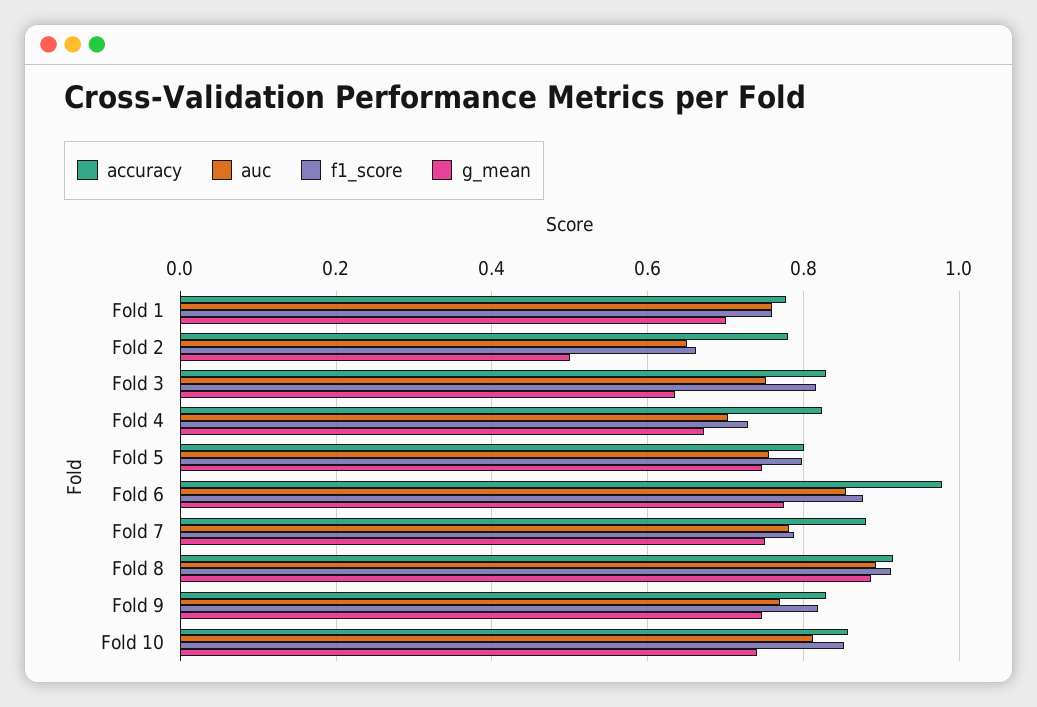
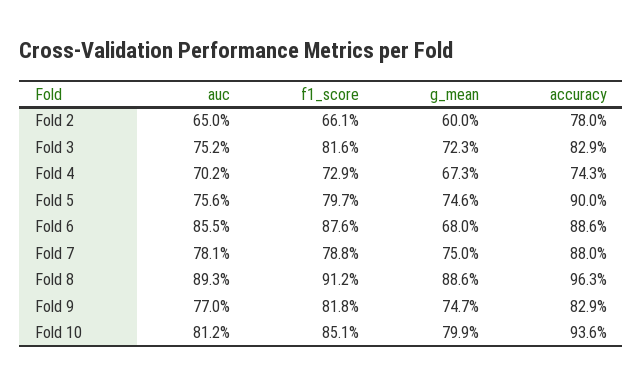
  {
    "accuracy": {
-     "Fold 1": 0.78,
      "Fold 2": 0.78,
      "Fold 3": 0.829,
-     "Fold 4": 0.82,
+     "Fold 4": 0.743,
-     "Fold 5": 0.8,
+     "Fold 5": 0.9,
-     "Fold 6": 0.98,
+     "Fold 6": 0.886,
      "Fold 7": 0.88,
-     "Fold 8": 0.92,
+     "Fold 8": 0.963,
      "Fold 9": 0.829,
-     "Fold 10": 0.86
+     "Fold 10": 0.936
    },
    "auc": {
-     "Fold 1": 0.76,
      "Fold 2": 0.65,
      "Fold 3": 0.752,
      "Fold 4": 0.702,
      "Fold 5": 0.756,
      "Fold 6": 0.855,
      "Fold 7": 0.781,
      "Fold 8": 0.893,
      "Fold 9": 0.77,
      "Fold 10": 0.812
    },
    "f1_score": {
-     "Fold 1": 0.76,
      "Fold 2": 0.661,
      "Fold 3": 0.816,
      "Fold 4": 0.729,
      "Fold 5": 0.797,
      "Fold 6": 0.876,
      "Fold 7": 0.788,
      "Fold 8": 0.912,
      "Fold 9": 0.818,
      "Fold 10": 0.851
    },
    "g_mean": {
-     "Fold 1": 0.7,
-     "Fold 2": 0.5,
+     "Fold 2": 0.6,
-     "Fold 3": 0.64,
+     "Fold 3": 0.723,
      "Fold 4": 0.673,
      "Fold 5": 0.746,
-     "Fold 6": 0.78,
+     "Fold 6": 0.68,
      "Fold 7": 0.75,
      "Fold 8": 0.886,
      "Fold 9": 0.747,
-     "Fold 10": 0.74
+     "Fold 10": 0.799
    }
  }

